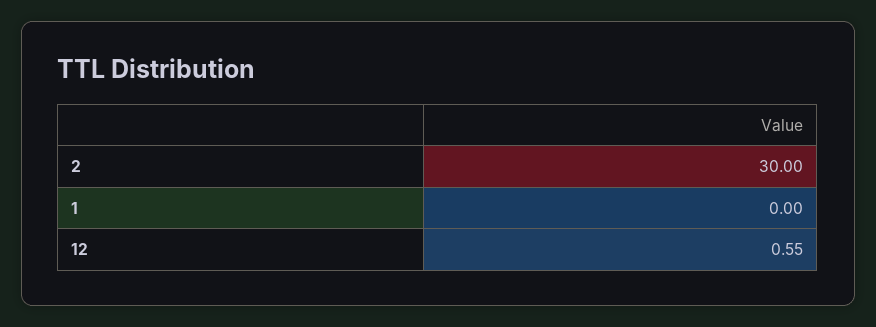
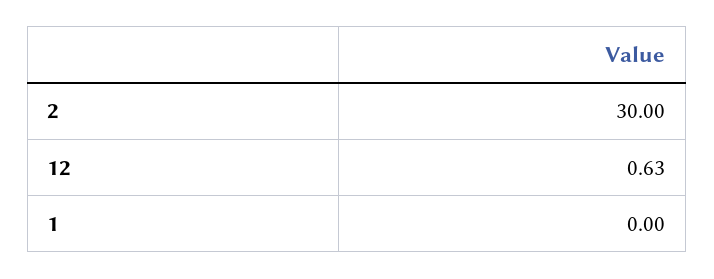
  {
    "2": 30,
    "1": 0,
-   "12": 0.55
+   "12": 0.63
  }

